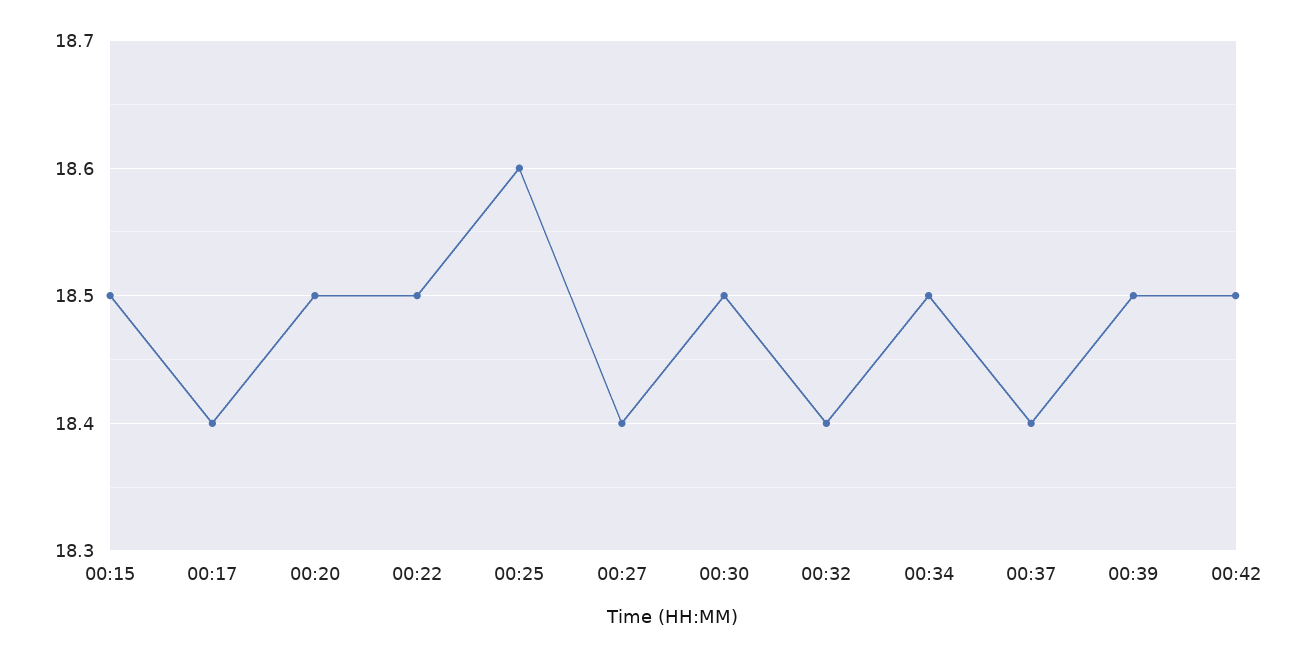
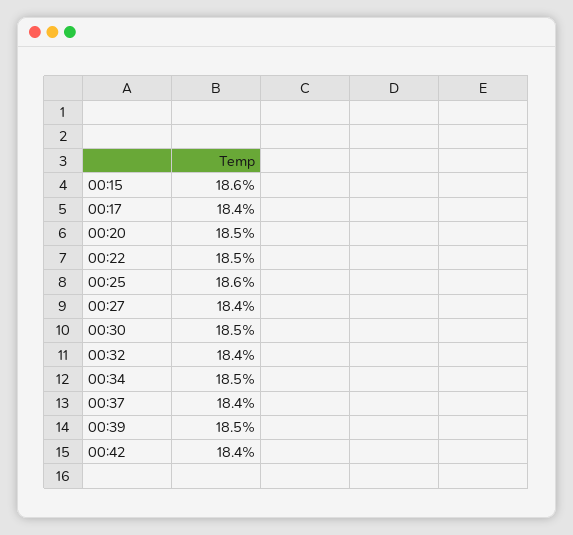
  {
-   "00:15": 18.5,
+   "00:15": 18.6,
    "00:17": 18.4,
    "00:20": 18.5,
    "00:22": 18.5,
    "00:25": 18.6,
    "00:27": 18.4,
    "00:30": 18.5,
    "00:32": 18.4,
    "00:34": 18.5,
    "00:37": 18.4,
    "00:39": 18.5,
-   "00:42": 18.5
+   "00:42": 18.4
  }

